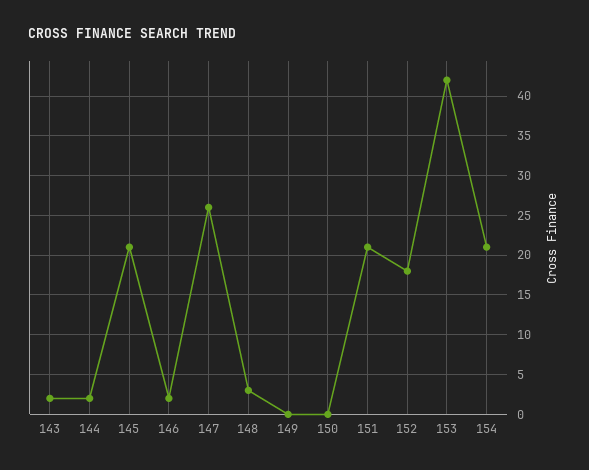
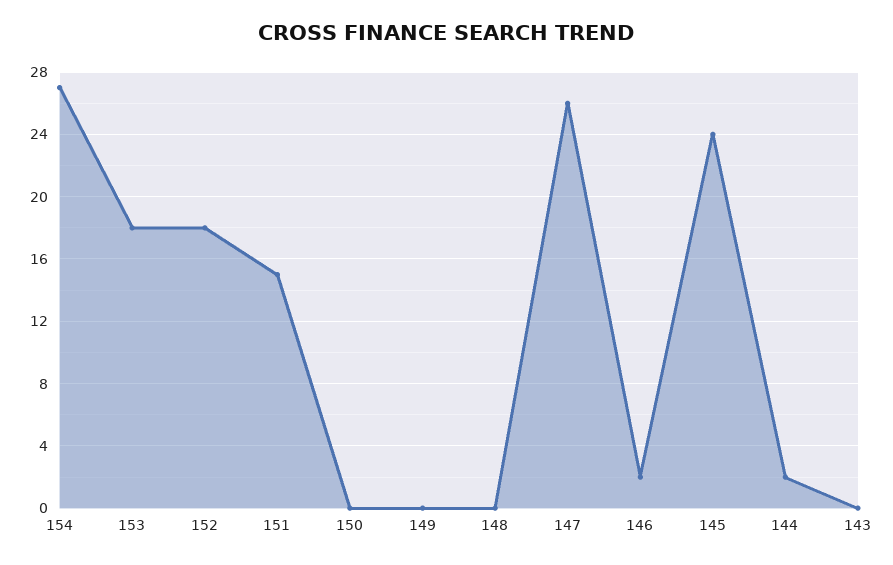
  {
-   "143": 2,
+   "143": 0,
    "144": 2,
-   "145": 21,
+   "145": 24,
    "146": 2,
    "147": 26,
-   "148": 3,
+   "148": 0,
    "149": 0,
    "150": 0,
-   "151": 21,
+   "151": 15,
    "152": 18,
-   "153": 42,
+   "153": 18,
-   "154": 21
+   "154": 27
  }

